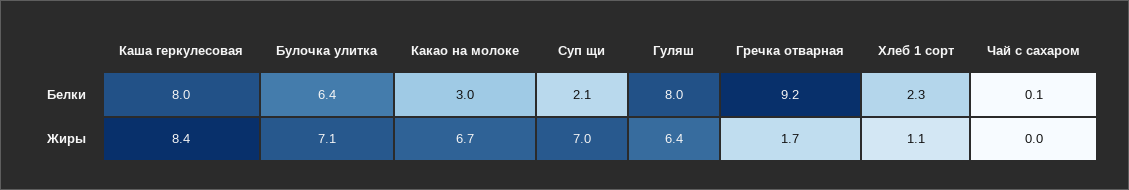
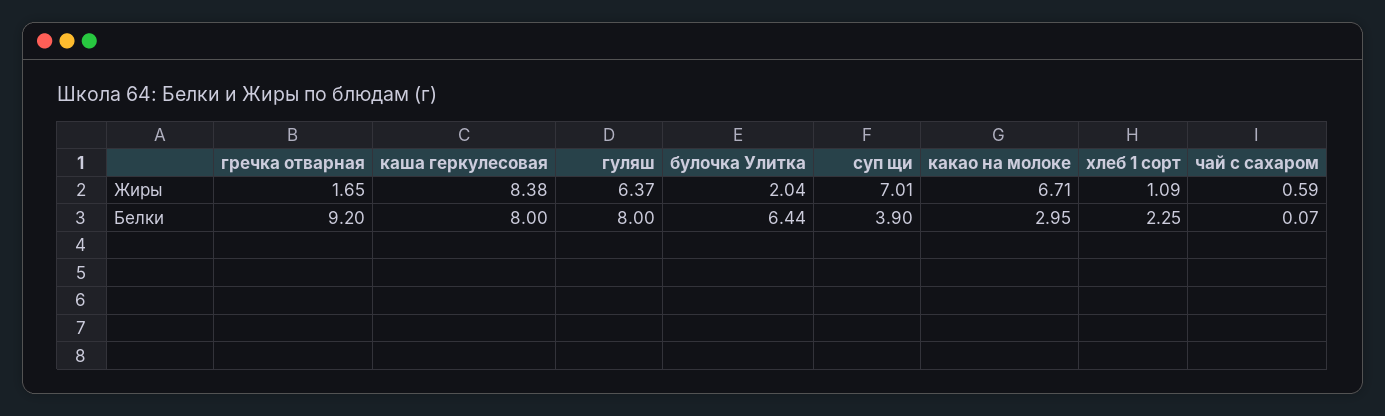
  {
    "Каша геркулесовая": {
      "Белки": 8,
      "Жиры": 8.38
    },
    "Булочка улитка": {
      "Белки": 6.44,
-     "Жиры": 7.1
+     "Жиры": 2.04
    },
    "Какао на молоке": {
      "Белки": 2.95,
      "Жиры": 6.71
    },
    "Суп щи": {
-     "Белки": 2.1,
+     "Белки": 3.9,
      "Жиры": 7.01
    },
    "Гуляш": {
      "Белки": 8,
      "Жиры": 6.37
    },
    "Гречка отварная": {
      "Белки": 9.2,
      "Жиры": 1.65
    },
    "Хлеб 1 сорт": {
      "Белки": 2.25,
      "Жиры": 1.09
    },
    "Чай с сахаром": {
      "Белки": 0.07,
-     "Жиры": 0
+     "Жиры": 0.59
    }
  }

